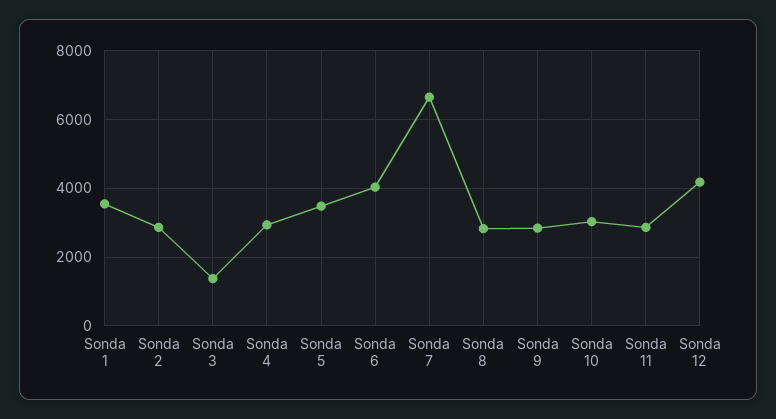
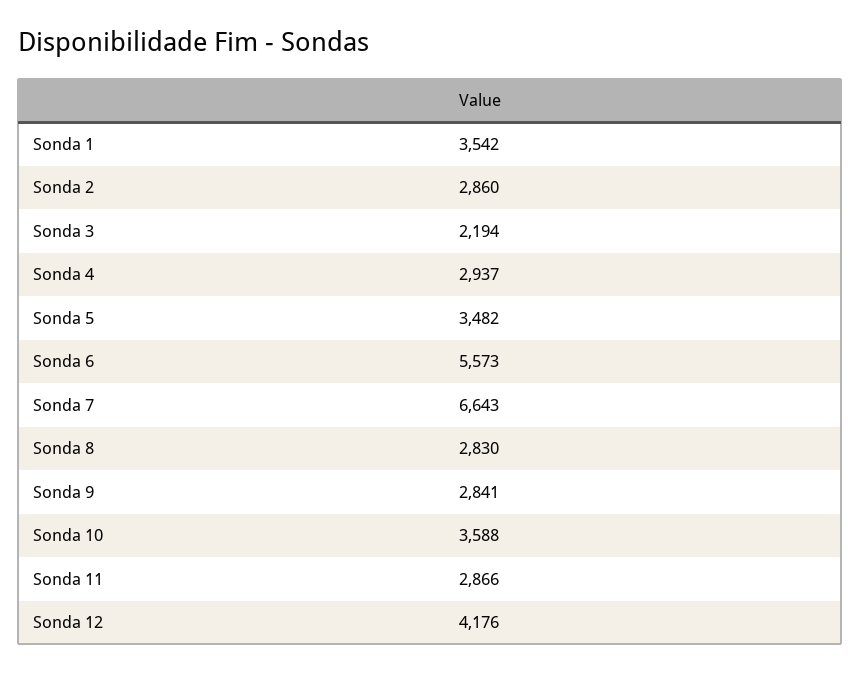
  {
    "Sonda 1": 3542,
    "Sonda 2": 2860,
-   "Sonda 3": 1400,
+   "Sonda 3": 2194,
    "Sonda 4": 2937,
    "Sonda 5": 3482,
-   "Sonda 6": 4000,
+   "Sonda 6": 5573,
    "Sonda 7": 6643,
    "Sonda 8": 2830,
    "Sonda 9": 2841,
-   "Sonda 10": 3000,
+   "Sonda 10": 3588,
    "Sonda 11": 2866,
    "Sonda 12": 4176
  }

